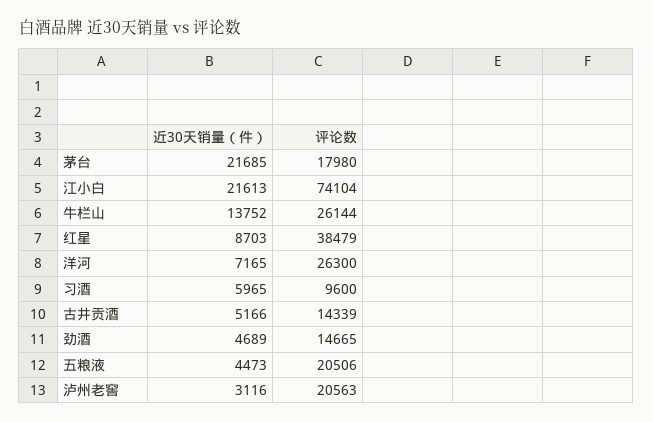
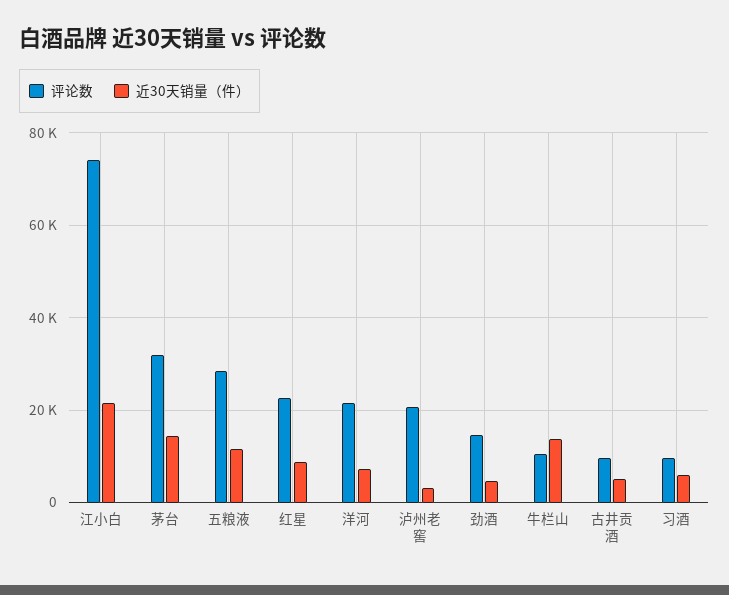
  {
    "近30天销量（件）": {
-     "茅台": 21685,
+     "茅台": 14000,
      "江小白": 21613,
      "牛栏山": 13752,
      "红星": 8703,
      "洋河": 7165,
      "习酒": 5965,
      "古井贡酒": 5166,
      "劲酒": 4689,
-     "五粮液": 4473,
+     "五粮液": 12000,
      "泸州老窖": 3116
    },
    "评论数": {
-     "茅台": 17980,
+     "茅台": 32000,
      "江小白": 74104,
-     "牛栏山": 26144,
+     "牛栏山": 10000,
-     "红星": 38479,
+     "红星": 22000,
-     "洋河": 26300,
+     "洋河": 22000,
      "习酒": 9600,
-     "古井贡酒": 14339,
+     "古井贡酒": 10000,
      "劲酒": 14665,
-     "五粮液": 20506,
+     "五粮液": 28000,
      "泸州老窖": 20563
    }
  }

